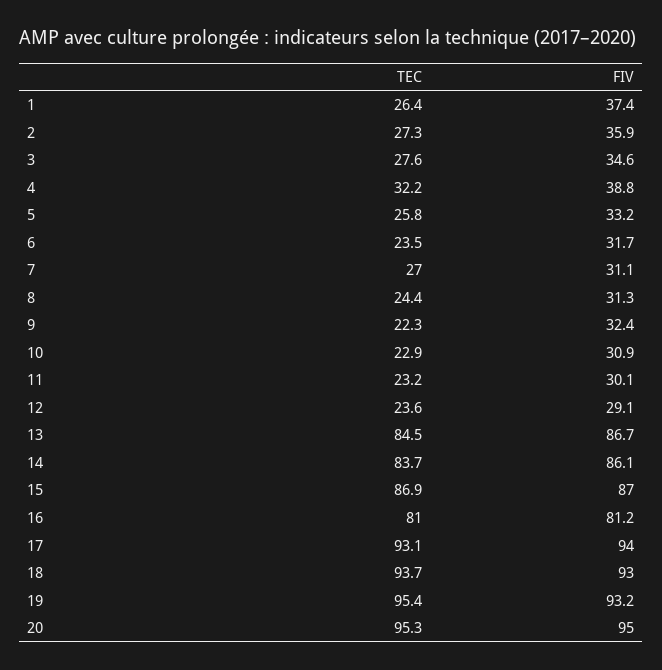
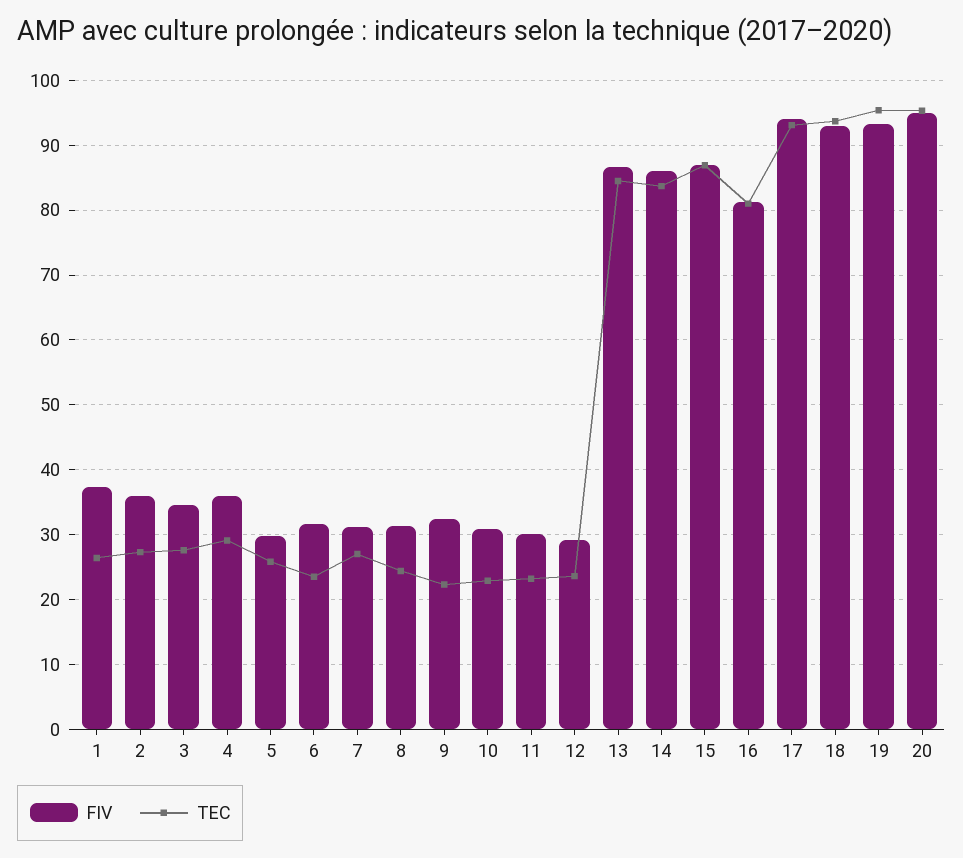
  {
    "TEC": {
      "1": 26.4,
      "2": 27.3,
      "3": 27.6,
-     "4": 32.2,
+     "4": 29,
      "5": 25.8,
      "6": 23.5,
      "7": 27,
      "8": 24.4,
      "9": 22.3,
      "10": 22.9,
      "11": 23.2,
      "12": 23.6,
      "13": 84.5,
      "14": 83.7,
      "15": 86.9,
      "16": 81,
      "17": 93.1,
      "18": 93.7,
      "19": 95.4,
      "20": 95.3
    },
    "FIV": {
      "1": 37.4,
      "2": 35.9,
      "3": 34.6,
-     "4": 38.8,
+     "4": 36,
-     "5": 33.2,
+     "5": 30,
      "6": 31.7,
      "7": 31.1,
      "8": 31.3,
      "9": 32.4,
      "10": 30.9,
      "11": 30.1,
      "12": 29.1,
      "13": 86.7,
      "14": 86.1,
      "15": 87,
      "16": 81.2,
      "17": 94,
      "18": 93,
      "19": 93.2,
      "20": 95
    }
  }

